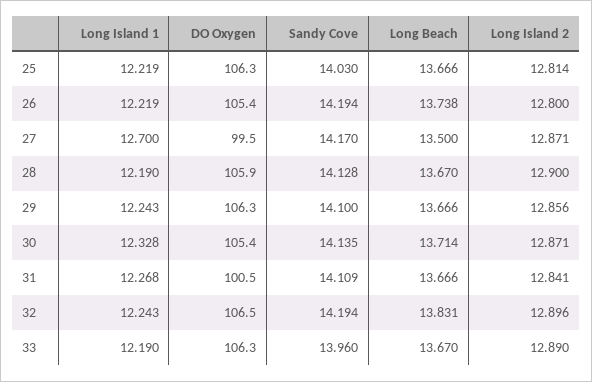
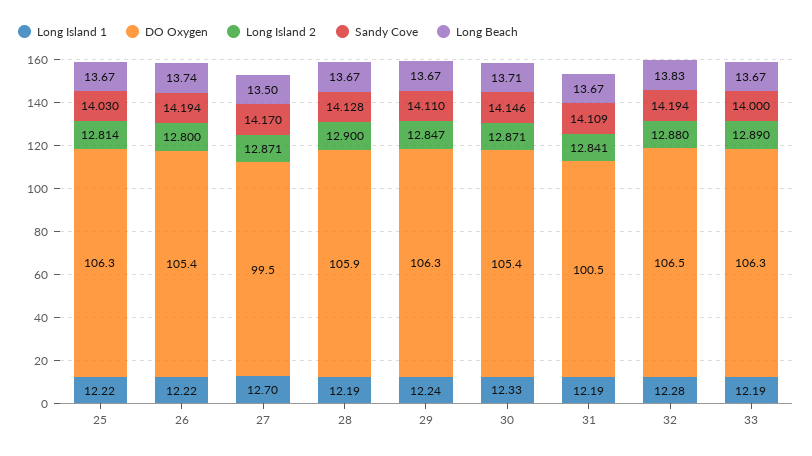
  {
    "Long Island 1": {
      "25": 12.219,
      "26": 12.219,
      "27": 12.7,
      "28": 12.19,
      "29": 12.243,
      "30": 12.328,
-     "31": 12.268,
+     "31": 12.19,
-     "32": 12.243,
+     "32": 12.28,
      "33": 12.19
    },
    "DO Oxygen": {
      "25": 106.3,
      "26": 105.4,
      "27": 99.5,
      "28": 105.9,
      "29": 106.3,
      "30": 105.4,
      "31": 100.5,
      "32": 106.5,
      "33": 106.3
    },
    "Sandy Cove": {
      "25": 14.03,
      "26": 14.194,
      "27": 14.17,
      "28": 14.128,
-     "29": 14.1,
+     "29": 14.11,
-     "30": 14.135,
+     "30": 14.146,
      "31": 14.109,
      "32": 14.194,
-     "33": 13.96
+     "33": 14
    },
    "Long Beach": {
      "25": 13.666,
      "26": 13.738,
      "27": 13.5,
      "28": 13.67,
      "29": 13.666,
      "30": 13.714,
      "31": 13.666,
      "32": 13.831,
      "33": 13.67
    },
    "Long Island 2": {
      "25": 12.814,
      "26": 12.8,
      "27": 12.871,
      "28": 12.9,
-     "29": 12.856,
+     "29": 12.847,
      "30": 12.871,
      "31": 12.841,
-     "32": 12.896,
+     "32": 12.88,
      "33": 12.89
    }
  }

